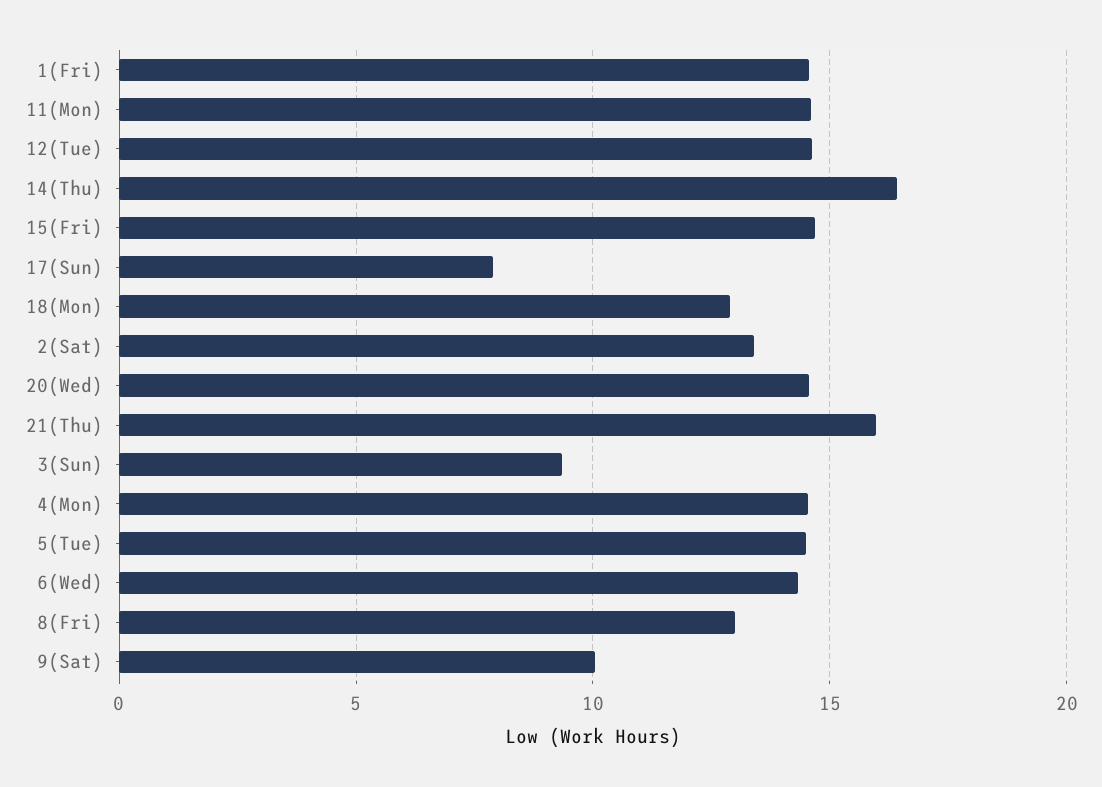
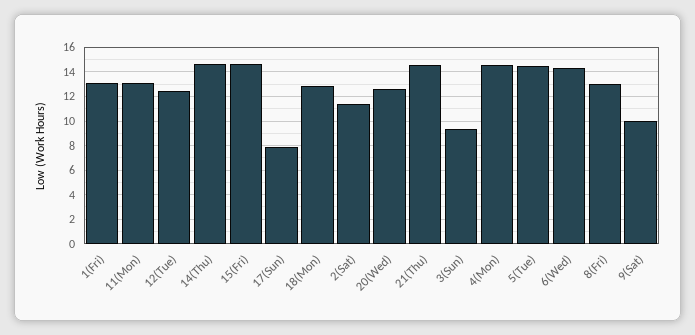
  {
-   "1(Fri)": 14.5,
+   "1(Fri)": 13,
-   "11(Mon)": 14.5,
+   "11(Mon)": 13,
-   "12(Tue)": 14.5,
+   "12(Tue)": 12.5,
-   "14(Thu)": 16.5,
+   "14(Thu)": 14.5,
    "15(Fri)": 14.5,
    "17(Sun)": 8,
    "18(Mon)": 13,
-   "2(Sat)": 13.5,
+   "2(Sat)": 11.5,
-   "20(Wed)": 14.5,
+   "20(Wed)": 12.5,
-   "21(Thu)": 16,
+   "21(Thu)": 14.5,
    "3(Sun)": 9.5,
    "4(Mon)": 14.5,
    "5(Tue)": 14.5,
    "6(Wed)": 14.5,
    "8(Fri)": 13,
    "9(Sat)": 10
  }

